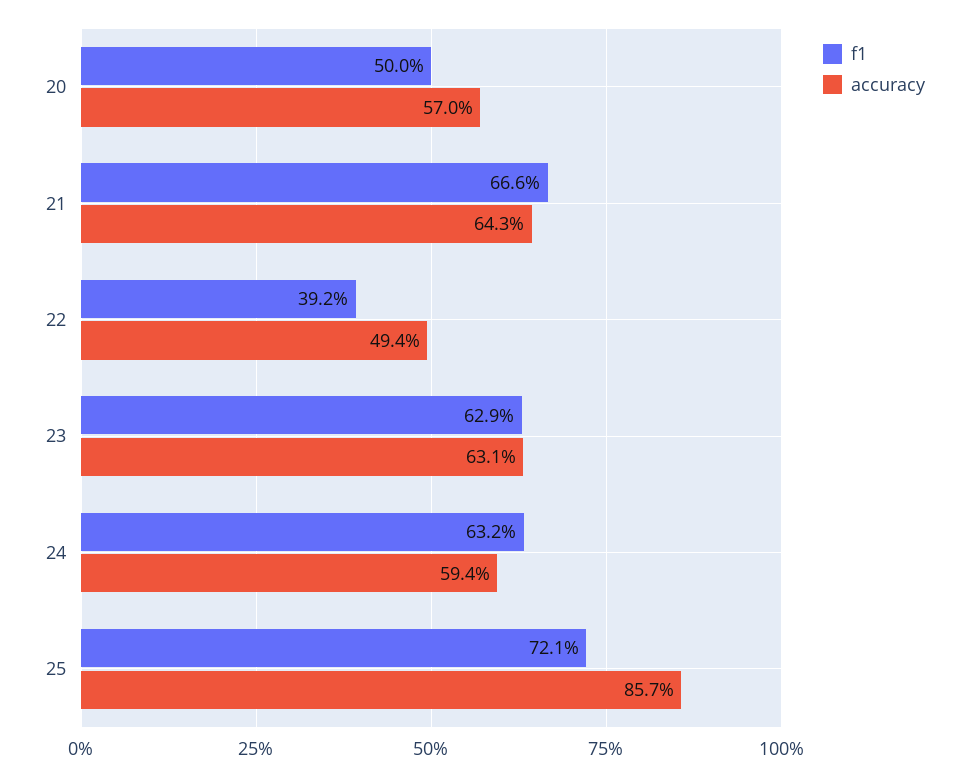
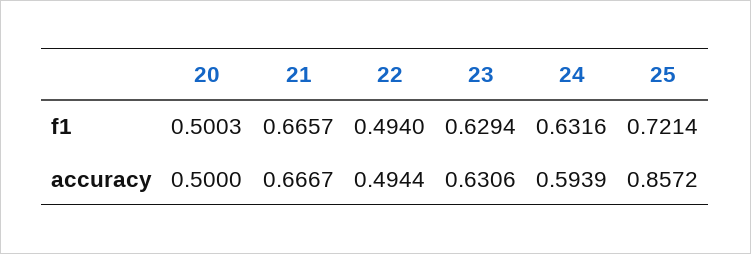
  {
    "f1": {
      "20": 0.5003,
      "21": 0.6657,
-     "22": 0.392,
+     "22": 0.494,
      "23": 0.6294,
      "24": 0.6316,
      "25": 0.7214
    },
    "accuracy": {
-     "20": 0.57,
+     "20": 0.5,
-     "21": 0.643,
+     "21": 0.6667,
      "22": 0.4944,
      "23": 0.6306,
      "24": 0.5939,
      "25": 0.8572
    }
  }

